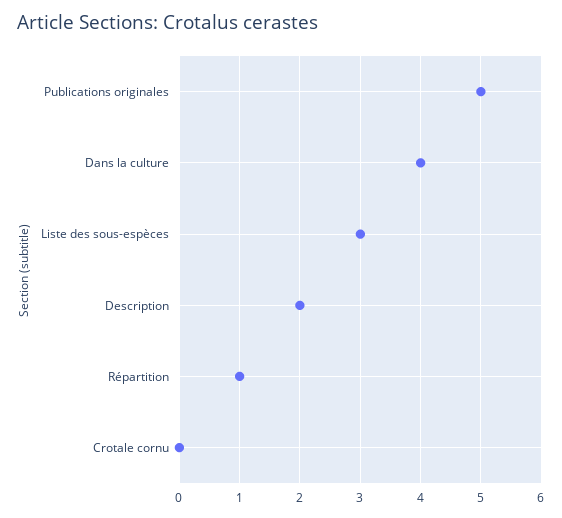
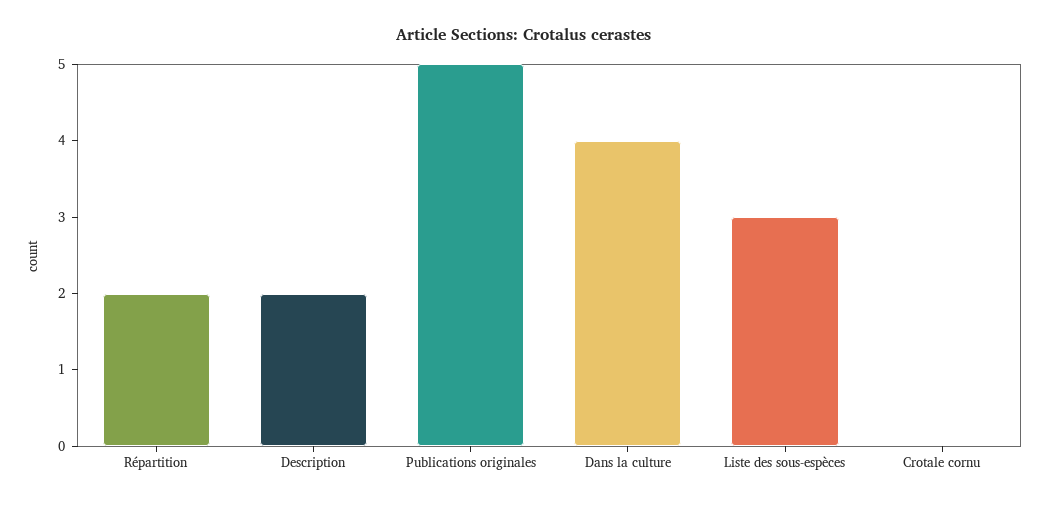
  {
    "Publications originales": 5,
    "Dans la culture": 4,
    "Liste des sous-espèces": 3,
    "Description": 2,
-   "Répartition": 1,
+   "Répartition": 2,
    "Crotale cornu": 0
  }

